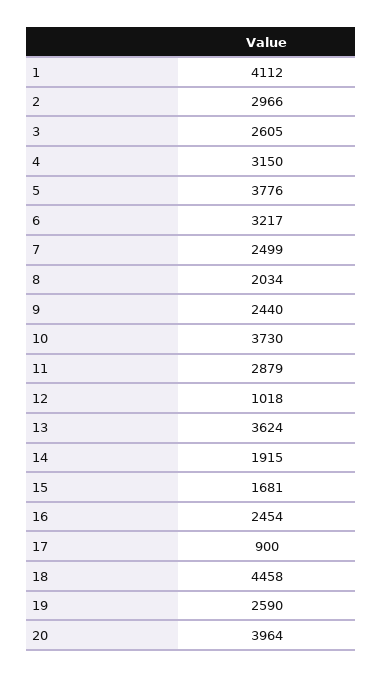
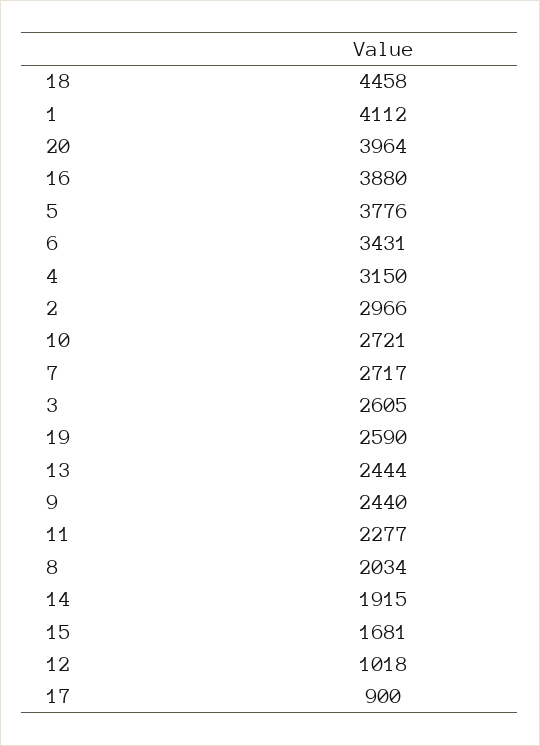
  {
    "1": 4112,
    "2": 2966,
    "3": 2605,
    "4": 3150,
    "5": 3776,
-   "6": 3217,
+   "6": 3431,
-   "7": 2499,
+   "7": 2717,
    "8": 2034,
    "9": 2440,
-   "10": 3730,
+   "10": 2721,
-   "11": 2879,
+   "11": 2277,
    "12": 1018,
-   "13": 3624,
+   "13": 2444,
    "14": 1915,
    "15": 1681,
-   "16": 2454,
+   "16": 3880,
    "17": 900,
    "18": 4458,
    "19": 2590,
    "20": 3964
  }

